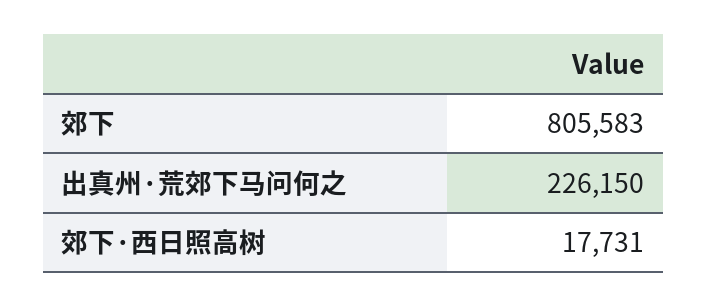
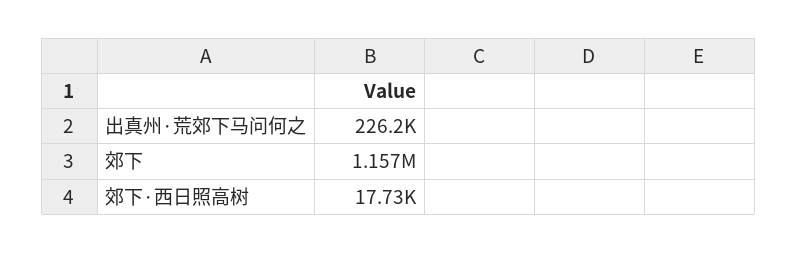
  {
-   "郊下": 805583,
+   "郊下": 1157000,
    "出真州·荒郊下马问何之": 226150,
    "郊下·西日照高树": 17731
  }

